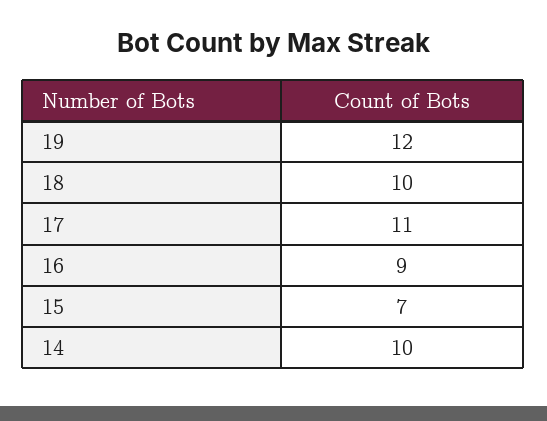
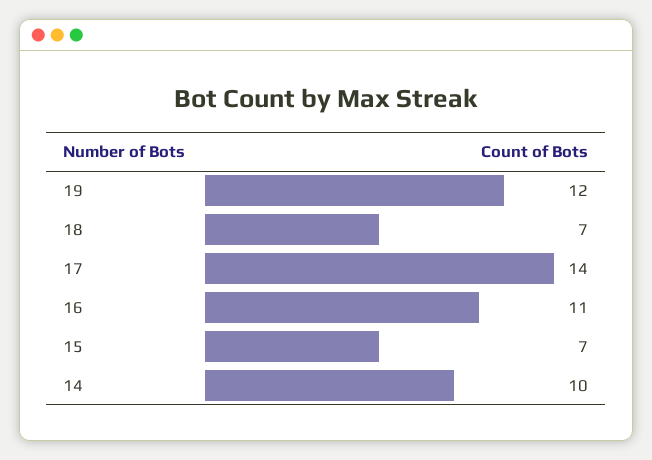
  {
    "19": 12,
-   "18": 10,
+   "18": 7,
-   "17": 11,
+   "17": 14,
-   "16": 9,
+   "16": 11,
    "15": 7,
    "14": 10
  }

